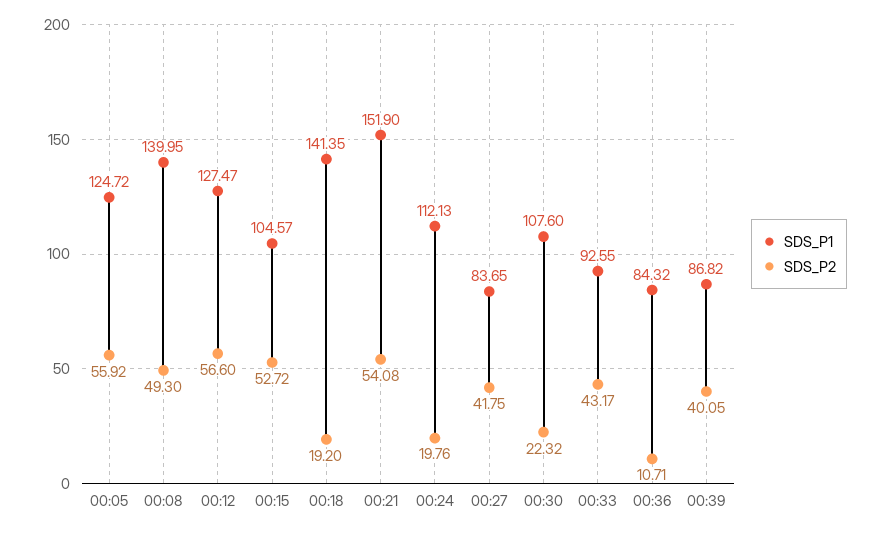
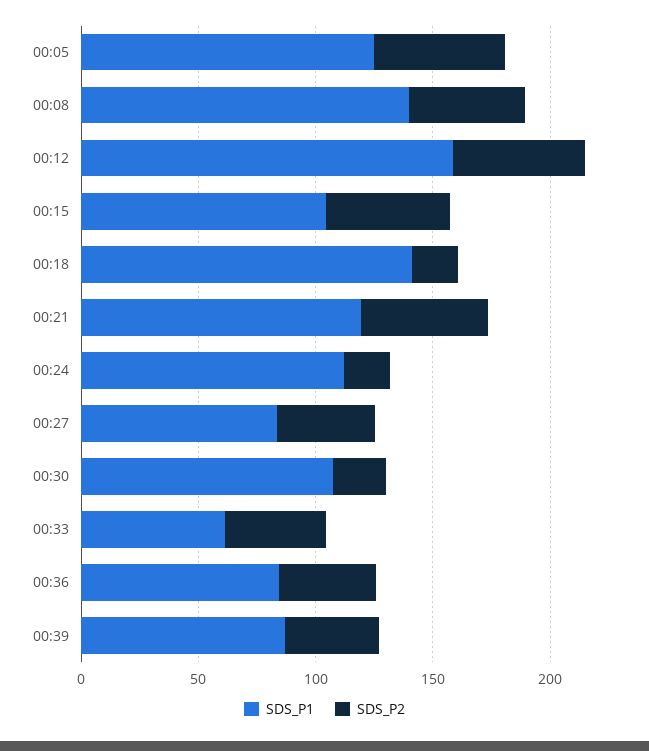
  {
    "SDS_P1": {
      "00:05": 124.72,
      "00:08": 139.95,
-     "00:12": 127.47,
+     "00:12": 160,
      "00:15": 104.57,
      "00:18": 141.35,
-     "00:21": 151.9,
+     "00:21": 120,
      "00:24": 112.13,
      "00:27": 83.65,
      "00:30": 107.6,
-     "00:33": 92.55,
+     "00:33": 60,
      "00:36": 84.32,
      "00:39": 86.82
    },
    "SDS_P2": {
      "00:05": 55.92,
      "00:08": 49.3,
      "00:12": 56.6,
      "00:15": 52.72,
      "00:18": 19.2,
      "00:21": 54.08,
      "00:24": 19.76,
      "00:27": 41.75,
      "00:30": 22.32,
      "00:33": 43.17,
-     "00:36": 10.71,
+     "00:36": 40,
      "00:39": 40.05
    }
  }

